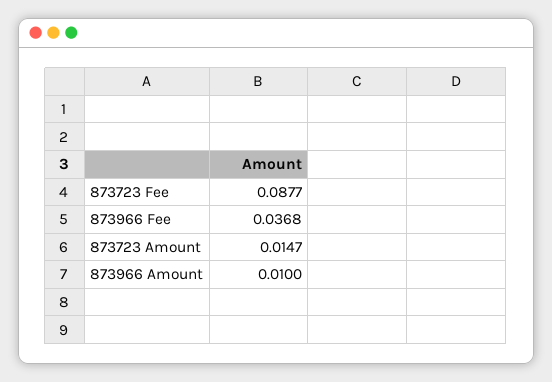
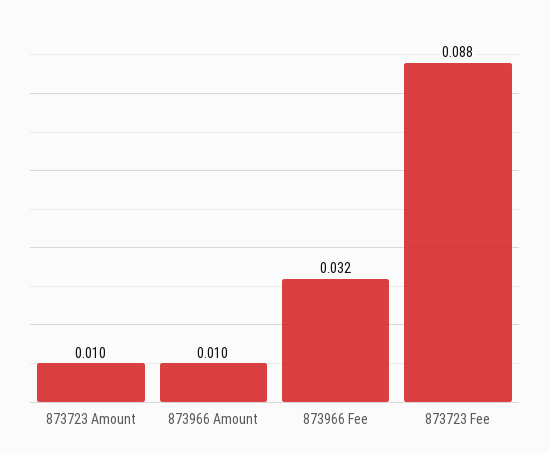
  {
    "873723 Fee": 0.0877,
-   "873966 Fee": 0.0368,
+   "873966 Fee": 0.032,
-   "873723 Amount": 0.0147,
+   "873723 Amount": 0.01,
    "873966 Amount": 0.01
  }

